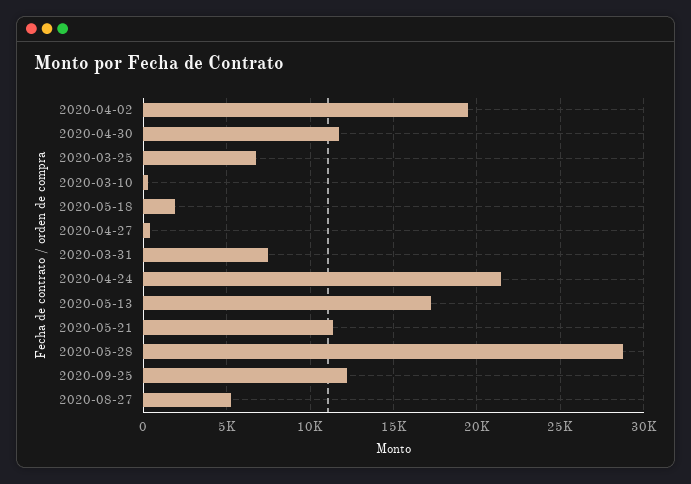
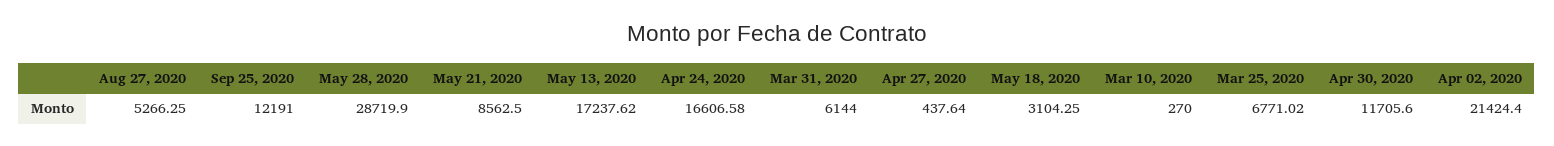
  {
-   "2020-04-02": 19500,
+   "2020-04-02": 21424.4,
    "2020-04-30": 11705.6,
    "2020-03-25": 6771.02,
    "2020-03-10": 270,
-   "2020-05-18": 2000,
+   "2020-05-18": 3104.25,
    "2020-04-27": 437.64,
-   "2020-03-31": 7500,
+   "2020-03-31": 6144,
-   "2020-04-24": 21500,
+   "2020-04-24": 16606.58,
    "2020-05-13": 17237.62,
-   "2020-05-21": 11500,
+   "2020-05-21": 8562.5,
    "2020-05-28": 28719.9,
    "2020-09-25": 12191,
    "2020-08-27": 5266.25
  }

